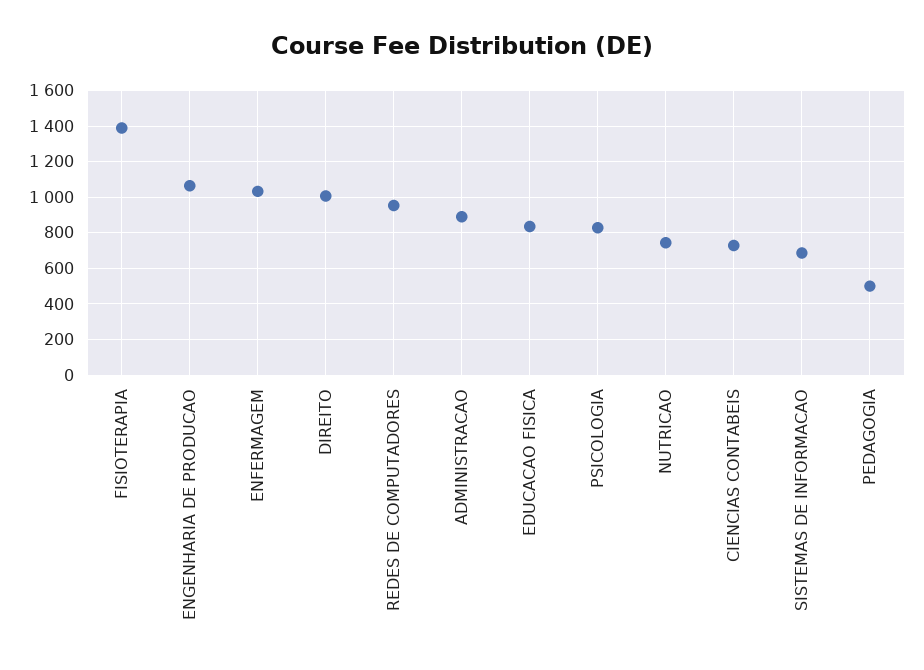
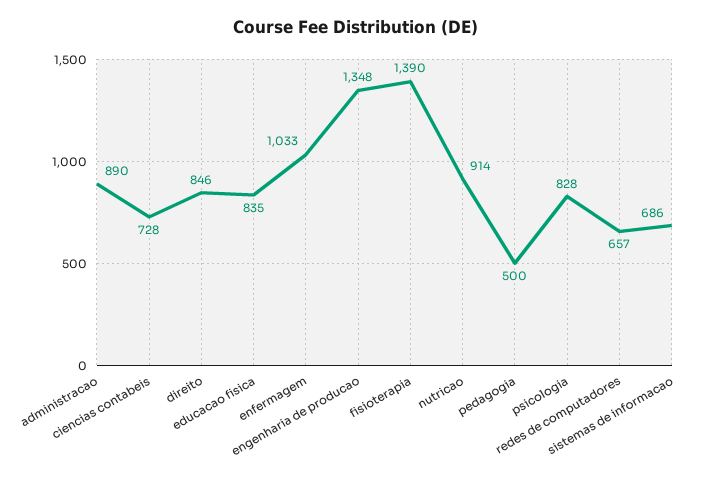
  {
    "FISIOTERAPIA": 1390,
-   "ENGENHARIA DE PRODUCAO": 1050,
+   "ENGENHARIA DE PRODUCAO": 1348,
    "ENFERMAGEM": 1033,
-   "DIREITO": 1000,
+   "DIREITO": 846,
-   "REDES DE COMPUTADORES": 950,
+   "REDES DE COMPUTADORES": 657,
    "ADMINISTRACAO": 890,
    "EDUCACAO FISICA": 835,
    "PSICOLOGIA": 828,
-   "NUTRICAO": 750,
+   "NUTRICAO": 914,
    "CIENCIAS CONTABEIS": 728,
    "SISTEMAS DE INFORMACAO": 686,
    "PEDAGOGIA": 500
  }

